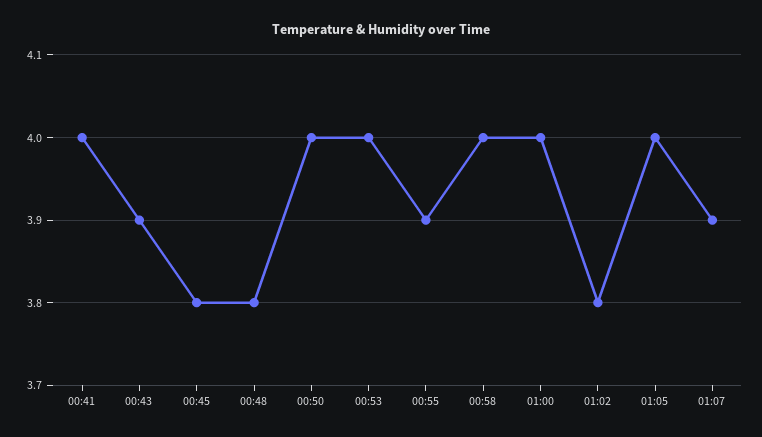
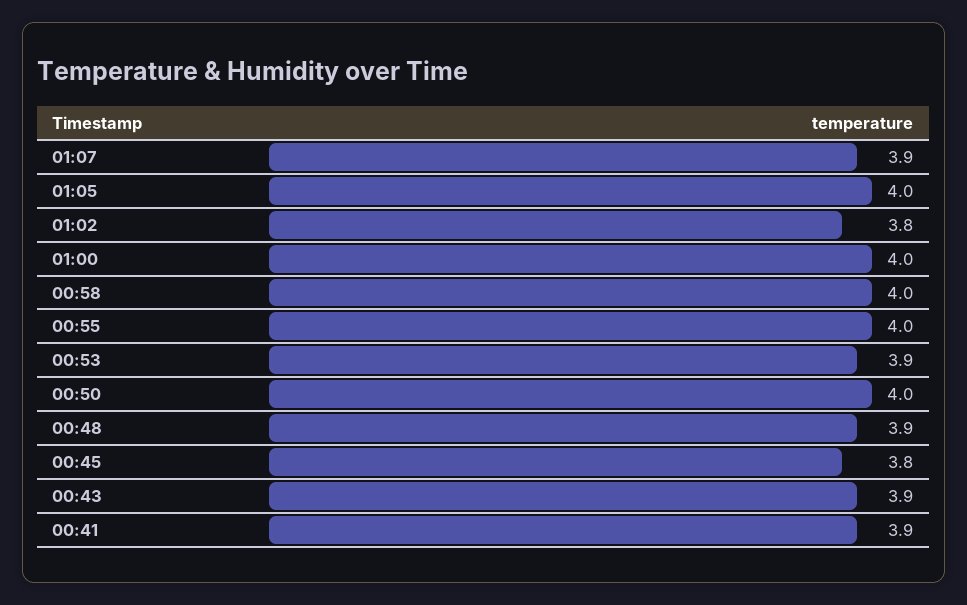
  {
-   "00:41": 4,
+   "00:41": 3.9,
    "00:43": 3.9,
    "00:45": 3.8,
-   "00:48": 3.8,
+   "00:48": 3.9,
    "00:50": 4,
-   "00:53": 4,
+   "00:53": 3.9,
-   "00:55": 3.9,
+   "00:55": 4,
    "00:58": 4,
    "01:00": 4,
    "01:02": 3.8,
    "01:05": 4,
    "01:07": 3.9
  }

